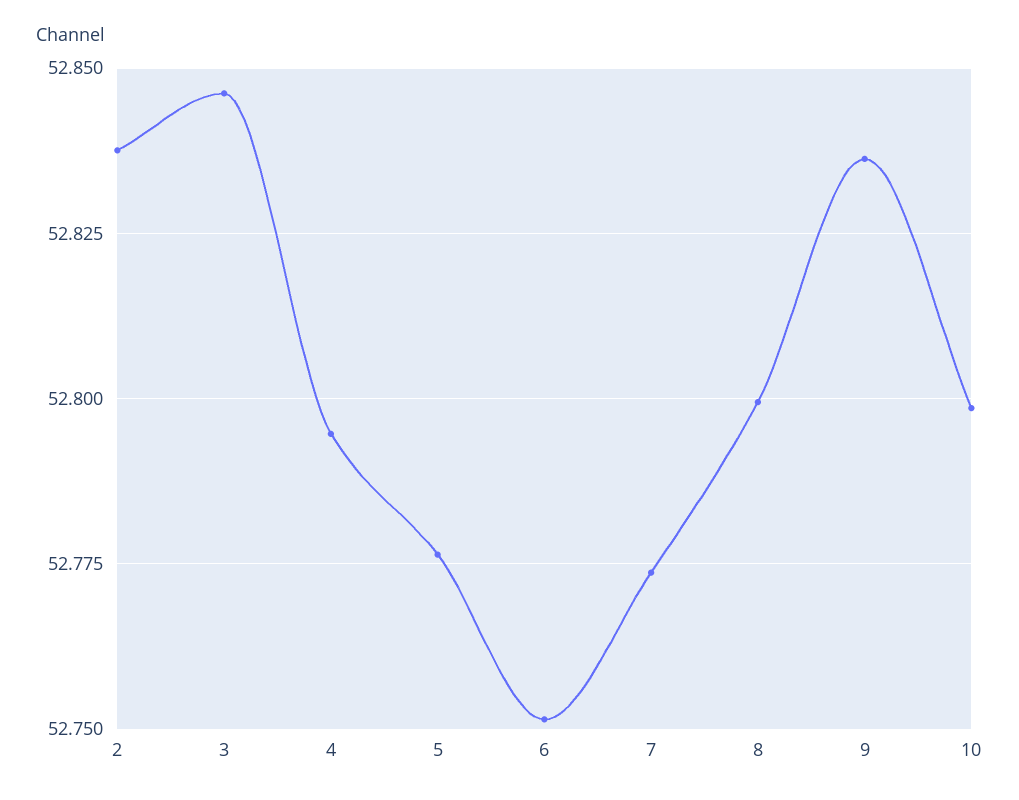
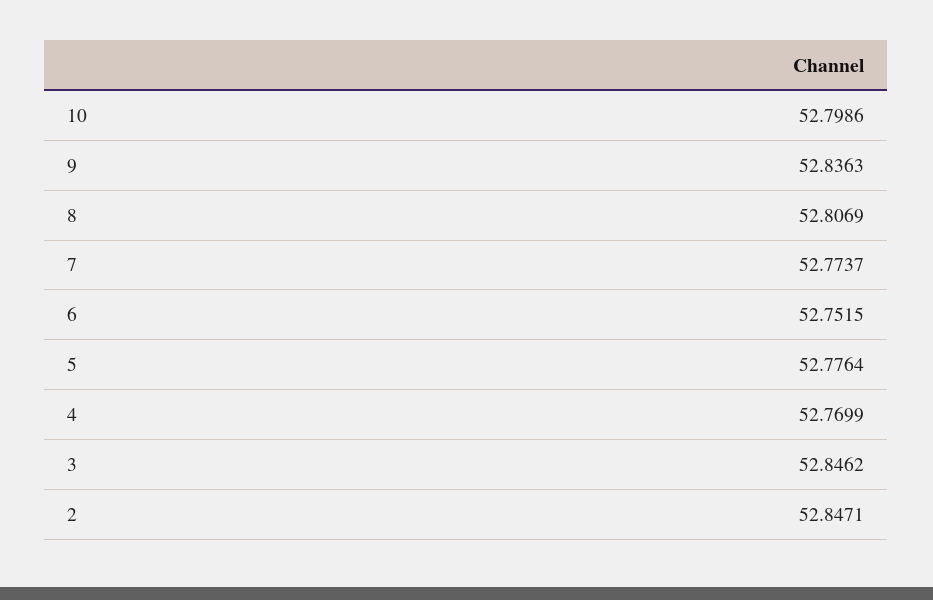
  {
-   "2": 52.8375,
+   "2": 52.8471,
    "3": 52.8462,
-   "4": 52.795,
+   "4": 52.7699,
    "5": 52.7764,
    "6": 52.7515,
    "7": 52.7737,
-   "8": 52.8,
+   "8": 52.8069,
    "9": 52.8363,
    "10": 52.7986
  }

